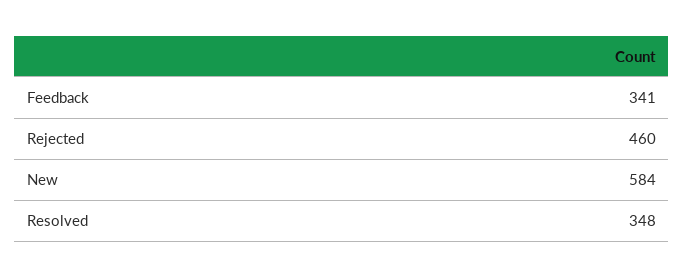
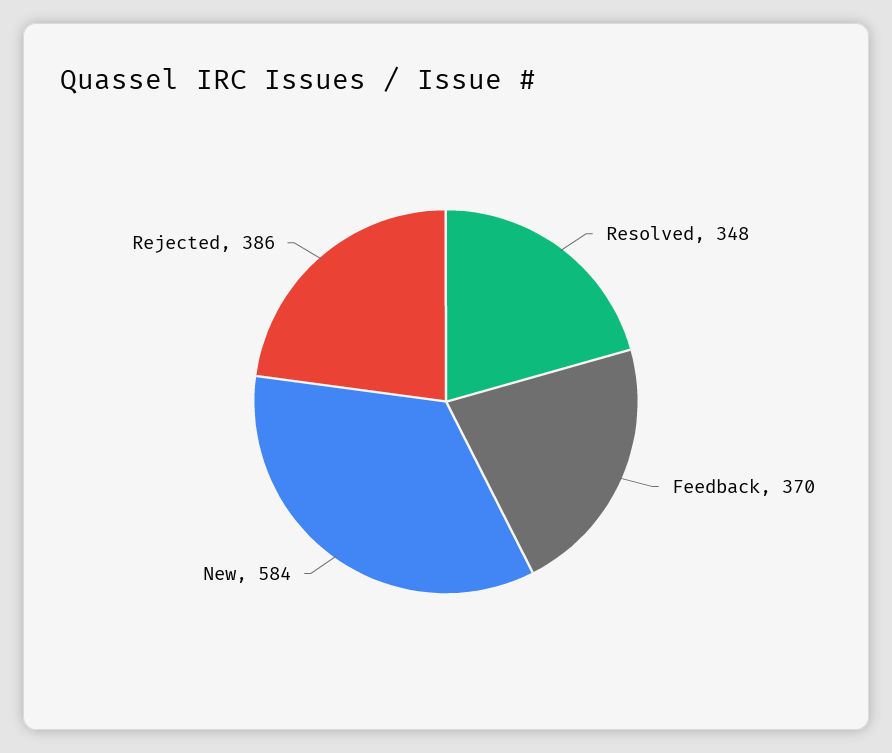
  {
-   "Feedback": 341,
+   "Feedback": 370,
-   "Rejected": 460,
+   "Rejected": 386,
    "New": 584,
    "Resolved": 348
  }

